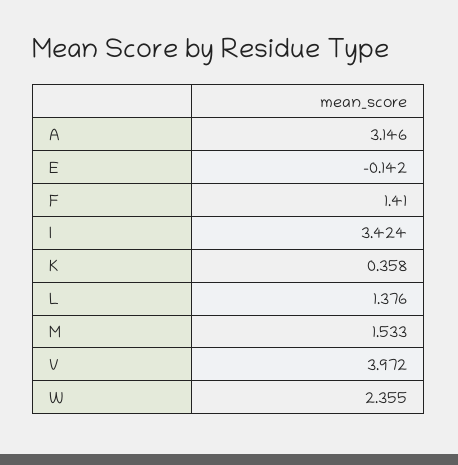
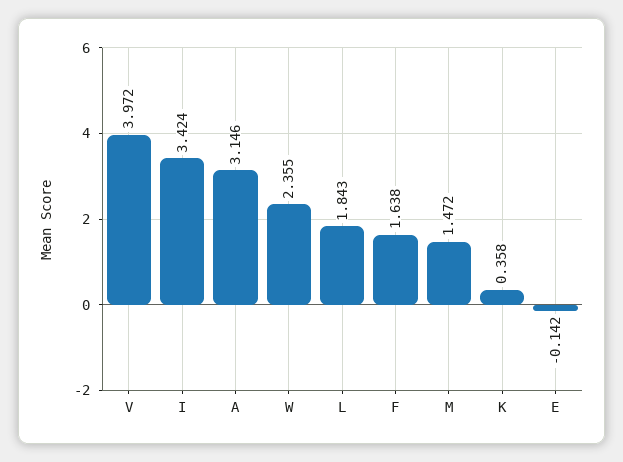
  {
    "A": 3.146,
    "E": -0.142,
-   "F": 1.41,
+   "F": 1.638,
    "I": 3.424,
    "K": 0.358,
-   "L": 1.376,
+   "L": 1.843,
-   "M": 1.533,
+   "M": 1.472,
    "V": 3.972,
    "W": 2.355
  }

